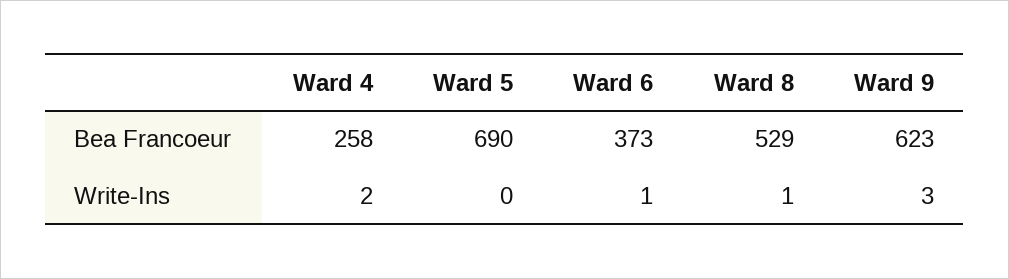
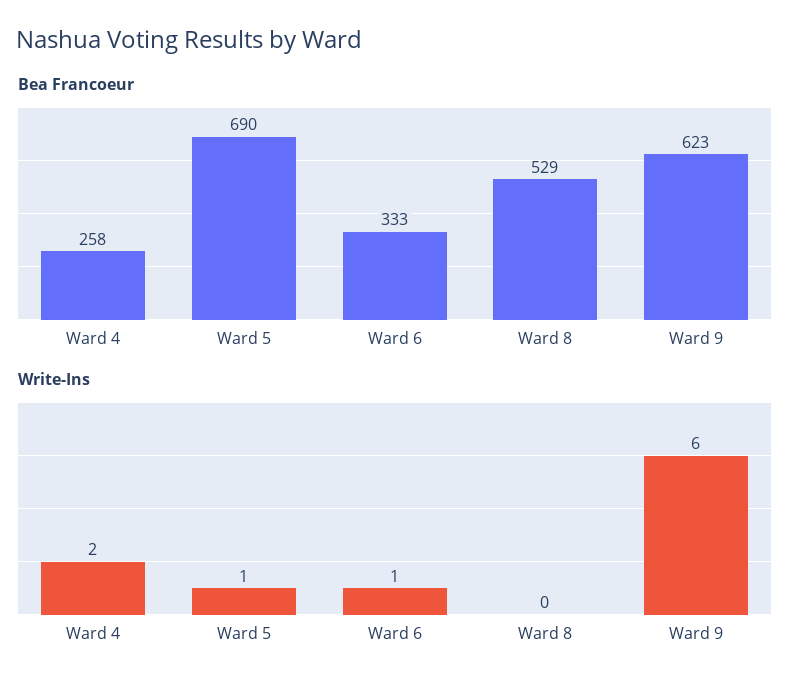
  {
    "Bea Francoeur": {
      "Ward 4": 258,
      "Ward 5": 690,
-     "Ward 6": 373,
+     "Ward 6": 333,
      "Ward 8": 529,
      "Ward 9": 623
    },
    "Write-Ins": {
      "Ward 4": 2,
-     "Ward 5": 0,
+     "Ward 5": 1,
      "Ward 6": 1,
-     "Ward 8": 1,
+     "Ward 8": 0,
-     "Ward 9": 3
+     "Ward 9": 6
    }
  }

